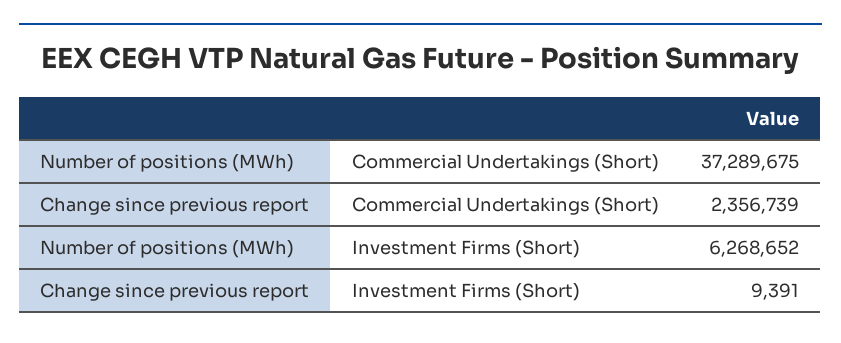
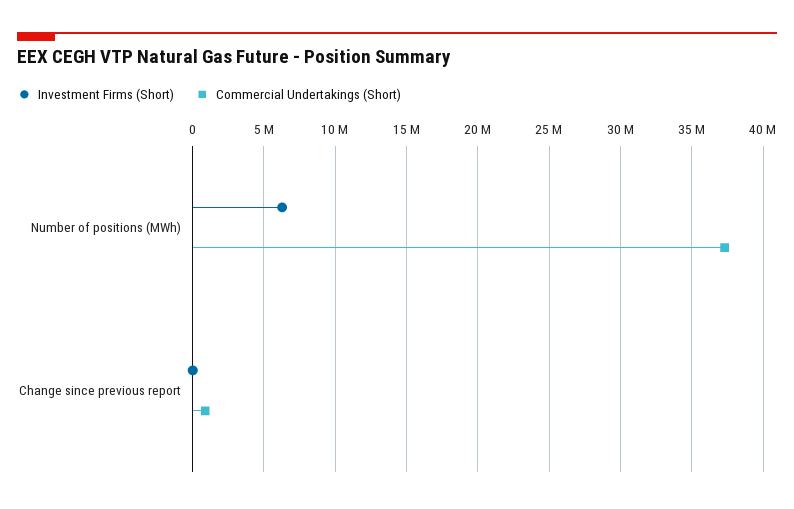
  {
    "Commercial Undertakings (Short)": {
      "Number of positions (MWh)": 37289675,
-     "Change since previous report": 2356739
+     "Change since previous report": 1000000
    },
    "Investment Firms (Short)": {
      "Number of positions (MWh)": 6268652,
      "Change since previous report": 9391
    }
  }

